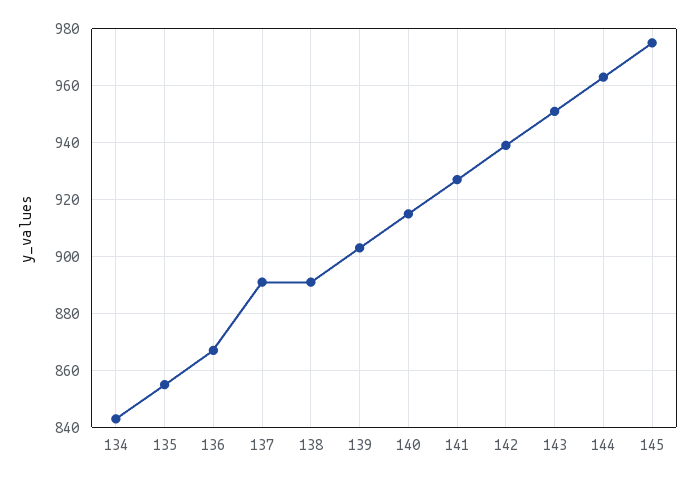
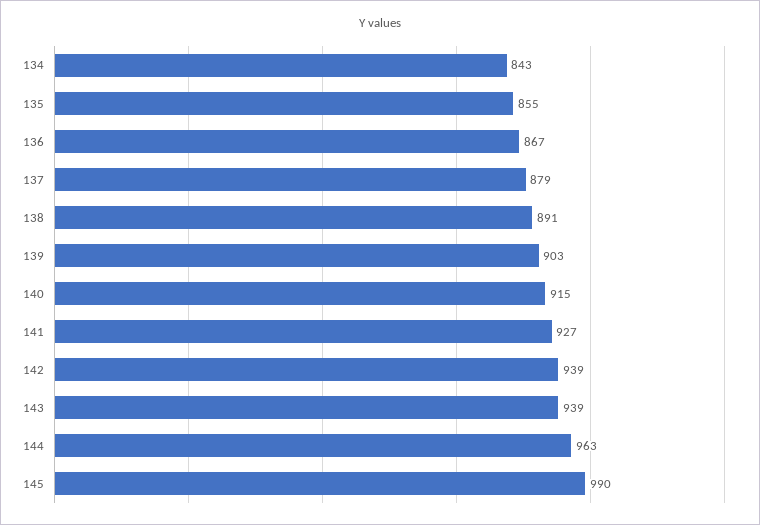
  {
    "134": 843,
    "135": 855,
    "136": 867,
-   "137": 890,
+   "137": 879,
    "138": 891,
    "139": 903,
    "140": 915,
    "141": 927,
    "142": 939,
-   "143": 950,
+   "143": 939,
    "144": 963,
-   "145": 975
+   "145": 990
  }

